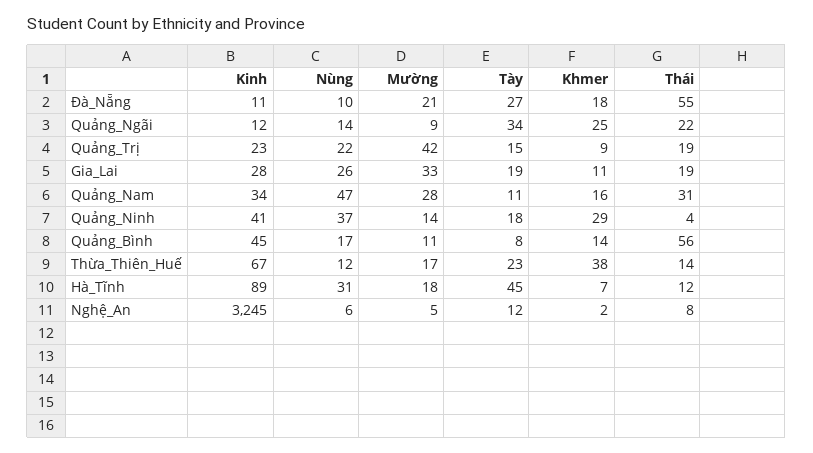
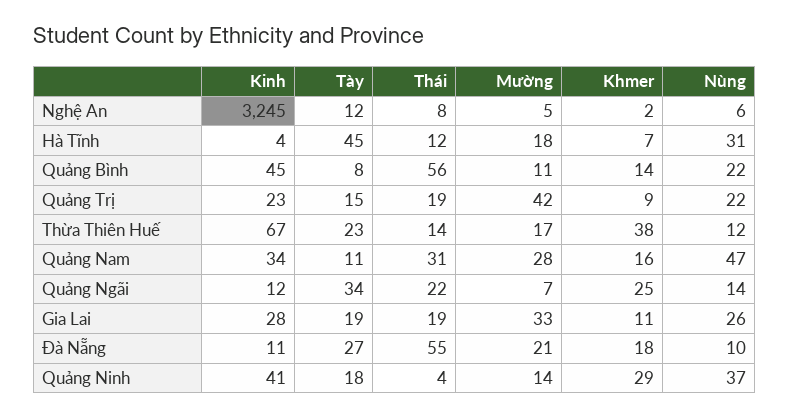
  {
    "Kinh": {
      "Đà_Nẵng": 11,
      "Quảng_Ngãi": 12,
      "Quảng_Trị": 23,
      "Gia_Lai": 28,
      "Quảng_Nam": 34,
      "Quảng_Ninh": 41,
      "Quảng_Bình": 45,
      "Thừa_Thiên_Huế": 67,
-     "Hà_Tĩnh": 89,
+     "Hà_Tĩnh": 4,
      "Nghệ_An": 3245
    },
    "Nùng": {
      "Đà_Nẵng": 10,
      "Quảng_Ngãi": 14,
      "Quảng_Trị": 22,
      "Gia_Lai": 26,
      "Quảng_Nam": 47,
      "Quảng_Ninh": 37,
-     "Quảng_Bình": 17,
+     "Quảng_Bình": 22,
      "Thừa_Thiên_Huế": 12,
      "Hà_Tĩnh": 31,
      "Nghệ_An": 6
    },
    "Mường": {
      "Đà_Nẵng": 21,
-     "Quảng_Ngãi": 9,
+     "Quảng_Ngãi": 7,
      "Quảng_Trị": 42,
      "Gia_Lai": 33,
      "Quảng_Nam": 28,
      "Quảng_Ninh": 14,
      "Quảng_Bình": 11,
      "Thừa_Thiên_Huế": 17,
      "Hà_Tĩnh": 18,
      "Nghệ_An": 5
    },
    "Tày": {
      "Đà_Nẵng": 27,
      "Quảng_Ngãi": 34,
      "Quảng_Trị": 15,
      "Gia_Lai": 19,
      "Quảng_Nam": 11,
      "Quảng_Ninh": 18,
      "Quảng_Bình": 8,
      "Thừa_Thiên_Huế": 23,
      "Hà_Tĩnh": 45,
      "Nghệ_An": 12
    },
    "Khmer": {
      "Đà_Nẵng": 18,
      "Quảng_Ngãi": 25,
      "Quảng_Trị": 9,
      "Gia_Lai": 11,
      "Quảng_Nam": 16,
      "Quảng_Ninh": 29,
      "Quảng_Bình": 14,
      "Thừa_Thiên_Huế": 38,
      "Hà_Tĩnh": 7,
      "Nghệ_An": 2
    },
    "Thái": {
      "Đà_Nẵng": 55,
      "Quảng_Ngãi": 22,
      "Quảng_Trị": 19,
      "Gia_Lai": 19,
      "Quảng_Nam": 31,
      "Quảng_Ninh": 4,
      "Quảng_Bình": 56,
      "Thừa_Thiên_Huế": 14,
      "Hà_Tĩnh": 12,
      "Nghệ_An": 8
    }
  }

